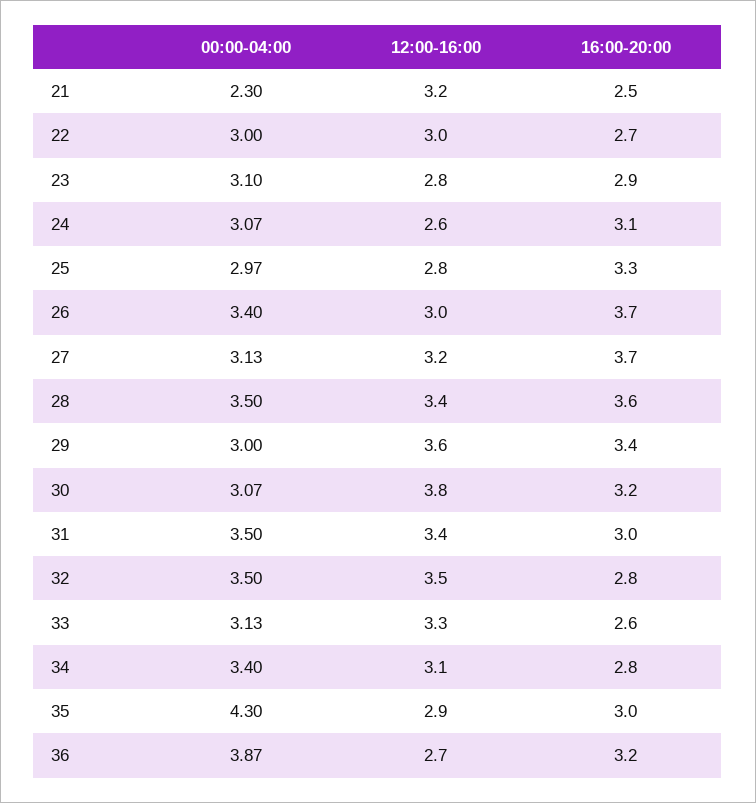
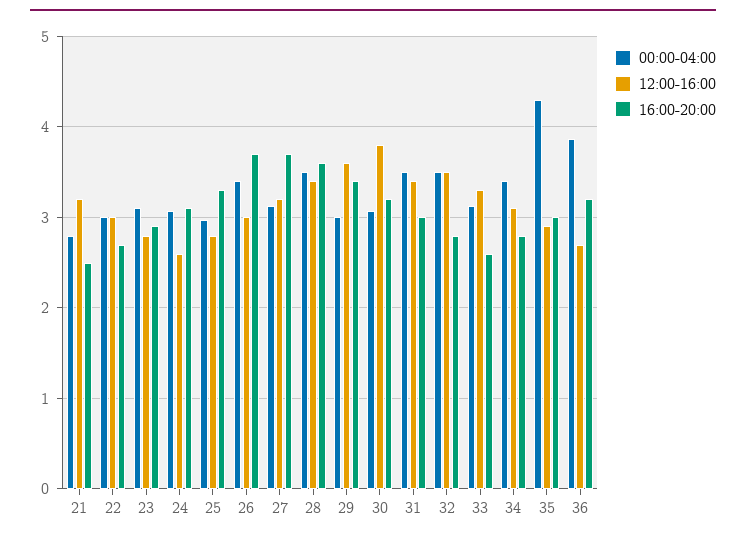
  {
    "00:00-04:00": {
-     "21": 2.3,
+     "21": 2.8,
      "22": 3,
      "23": 3.1,
      "24": 3.07,
      "25": 2.97,
      "26": 3.4,
      "27": 3.13,
      "28": 3.5,
      "29": 3,
      "30": 3.07,
      "31": 3.5,
      "32": 3.5,
      "33": 3.13,
      "34": 3.4,
      "35": 4.3,
      "36": 3.87
    },
    "12:00-16:00": {
      "21": 3.2,
      "22": 3,
      "23": 2.8,
      "24": 2.6,
      "25": 2.8,
      "26": 3,
      "27": 3.2,
      "28": 3.4,
      "29": 3.6,
      "30": 3.8,
      "31": 3.4,
      "32": 3.5,
      "33": 3.3,
      "34": 3.1,
      "35": 2.9,
      "36": 2.7
    },
    "16:00-20:00": {
      "21": 2.5,
      "22": 2.7,
      "23": 2.9,
      "24": 3.1,
      "25": 3.3,
      "26": 3.7,
      "27": 3.7,
      "28": 3.6,
      "29": 3.4,
      "30": 3.2,
      "31": 3,
      "32": 2.8,
      "33": 2.6,
      "34": 2.8,
      "35": 3,
      "36": 3.2
    }
  }

